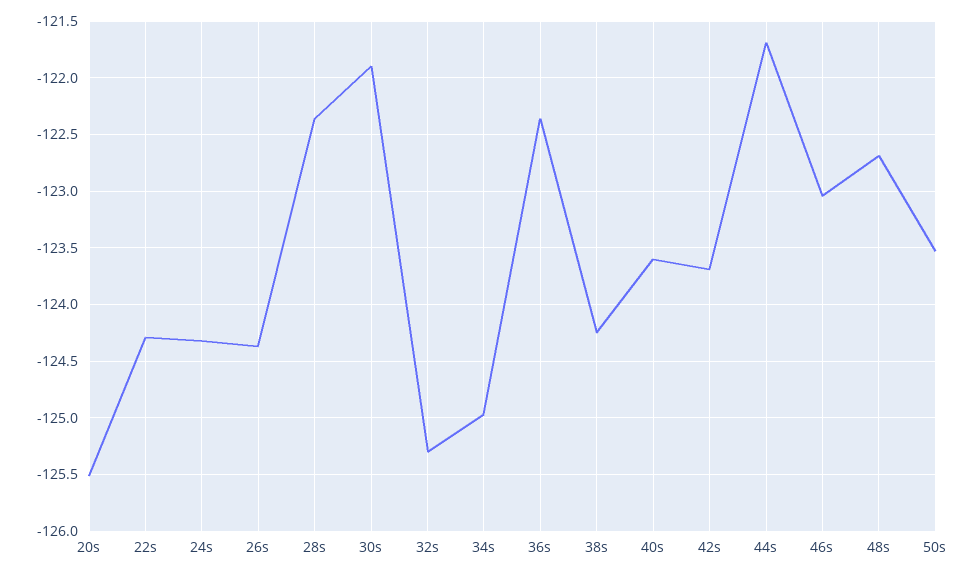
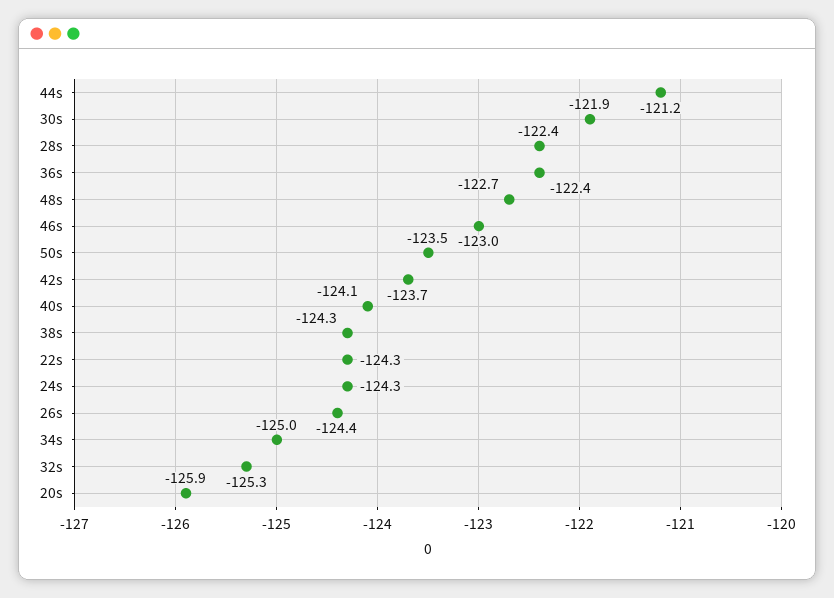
  {
-   "20s": -125.5,
+   "20s": -125.9,
    "22s": -124.3,
    "24s": -124.3,
    "26s": -124.4,
    "28s": -122.4,
    "30s": -121.9,
    "32s": -125.3,
    "34s": -125,
    "36s": -122.4,
    "38s": -124.3,
-   "40s": -123.6,
+   "40s": -124.1,
    "42s": -123.7,
-   "44s": -121.7,
+   "44s": -121.2,
    "46s": -123,
    "48s": -122.7,
    "50s": -123.5
  }

